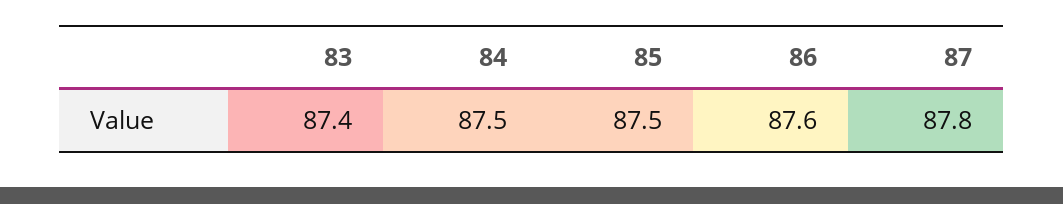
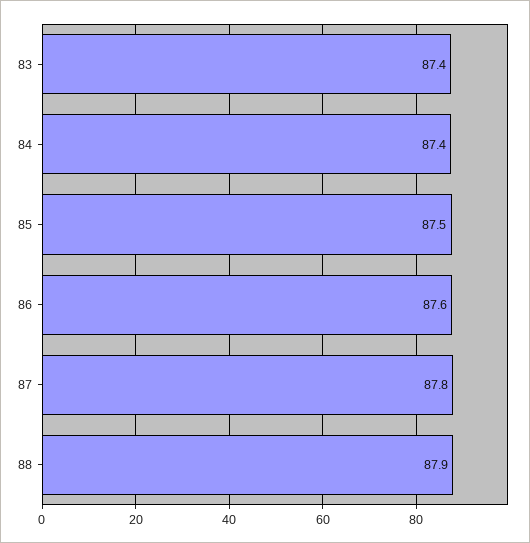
  {
    "83": 87.4,
-   "84": 87.5,
+   "84": 87.4,
    "85": 87.5,
    "86": 87.6,
-   "87": 87.8
+   "87": 87.8,
+   "88": 87.9
  }

